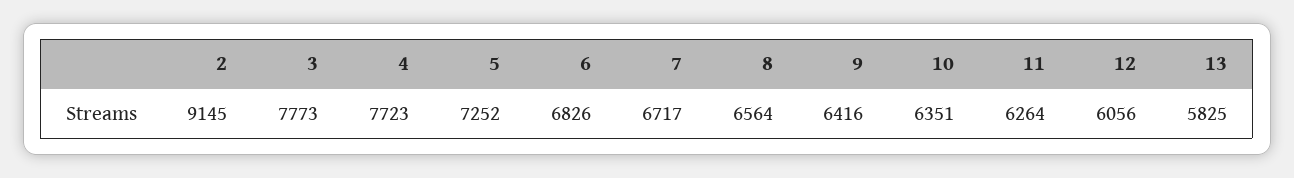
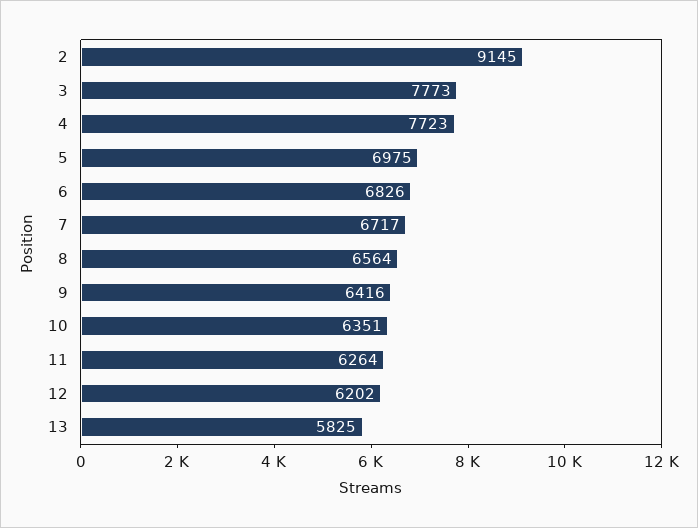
  {
    "2": 9145,
    "3": 7773,
    "4": 7723,
-   "5": 7252,
+   "5": 6975,
    "6": 6826,
    "7": 6717,
    "8": 6564,
    "9": 6416,
    "10": 6351,
    "11": 6264,
-   "12": 6056,
+   "12": 6202,
    "13": 5825
  }

